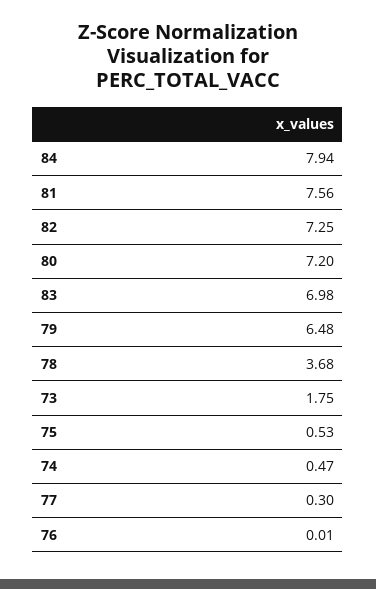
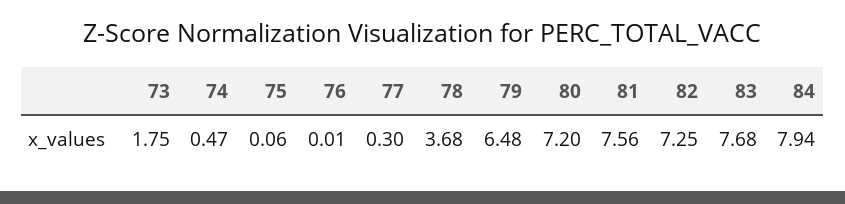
  {
    "84": 7.94,
    "81": 7.56,
    "82": 7.25,
    "80": 7.2,
-   "83": 6.98,
+   "83": 7.68,
    "79": 6.48,
    "78": 3.68,
    "73": 1.75,
-   "75": 0.53,
+   "75": 0.06,
    "74": 0.47,
    "77": 0.3,
    "76": 0.01
  }

